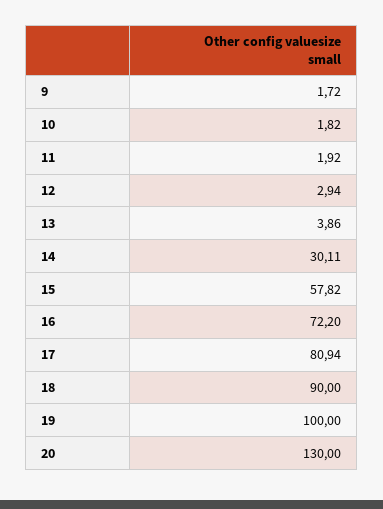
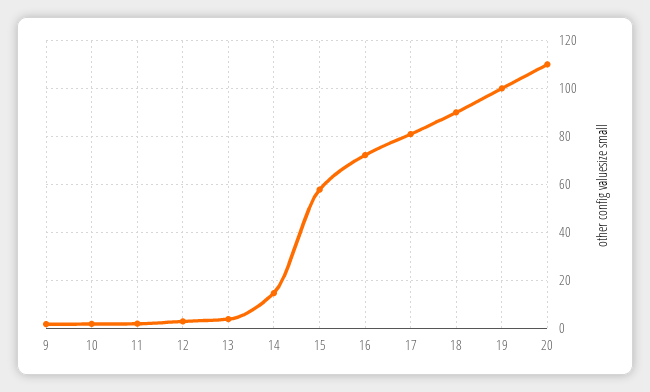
  {
    "9": 1.72,
    "10": 1.82,
    "11": 1.92,
    "12": 2.94,
    "13": 3.86,
-   "14": 30.11,
+   "14": 15,
    "15": 57.82,
    "16": 72.2,
    "17": 80.94,
    "18": 90,
    "19": 100,
-   "20": 130
+   "20": 110
  }

